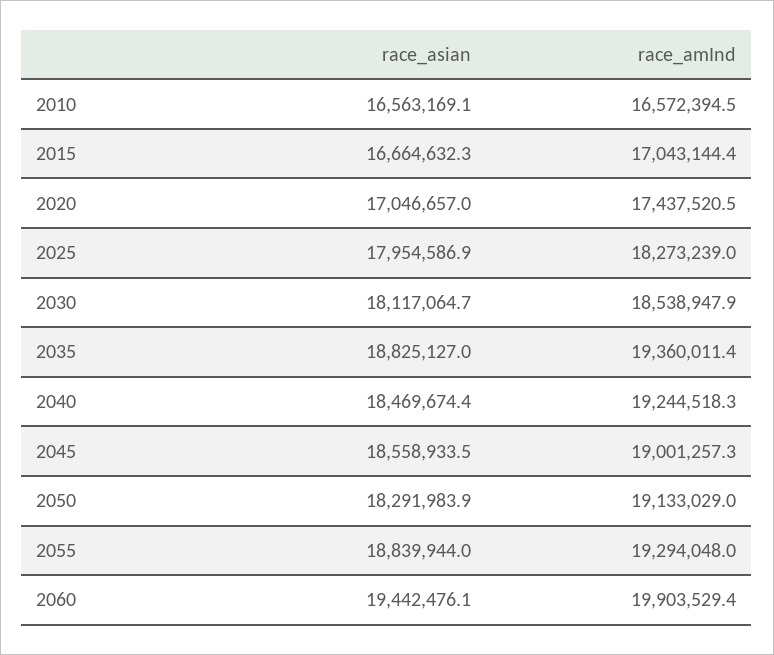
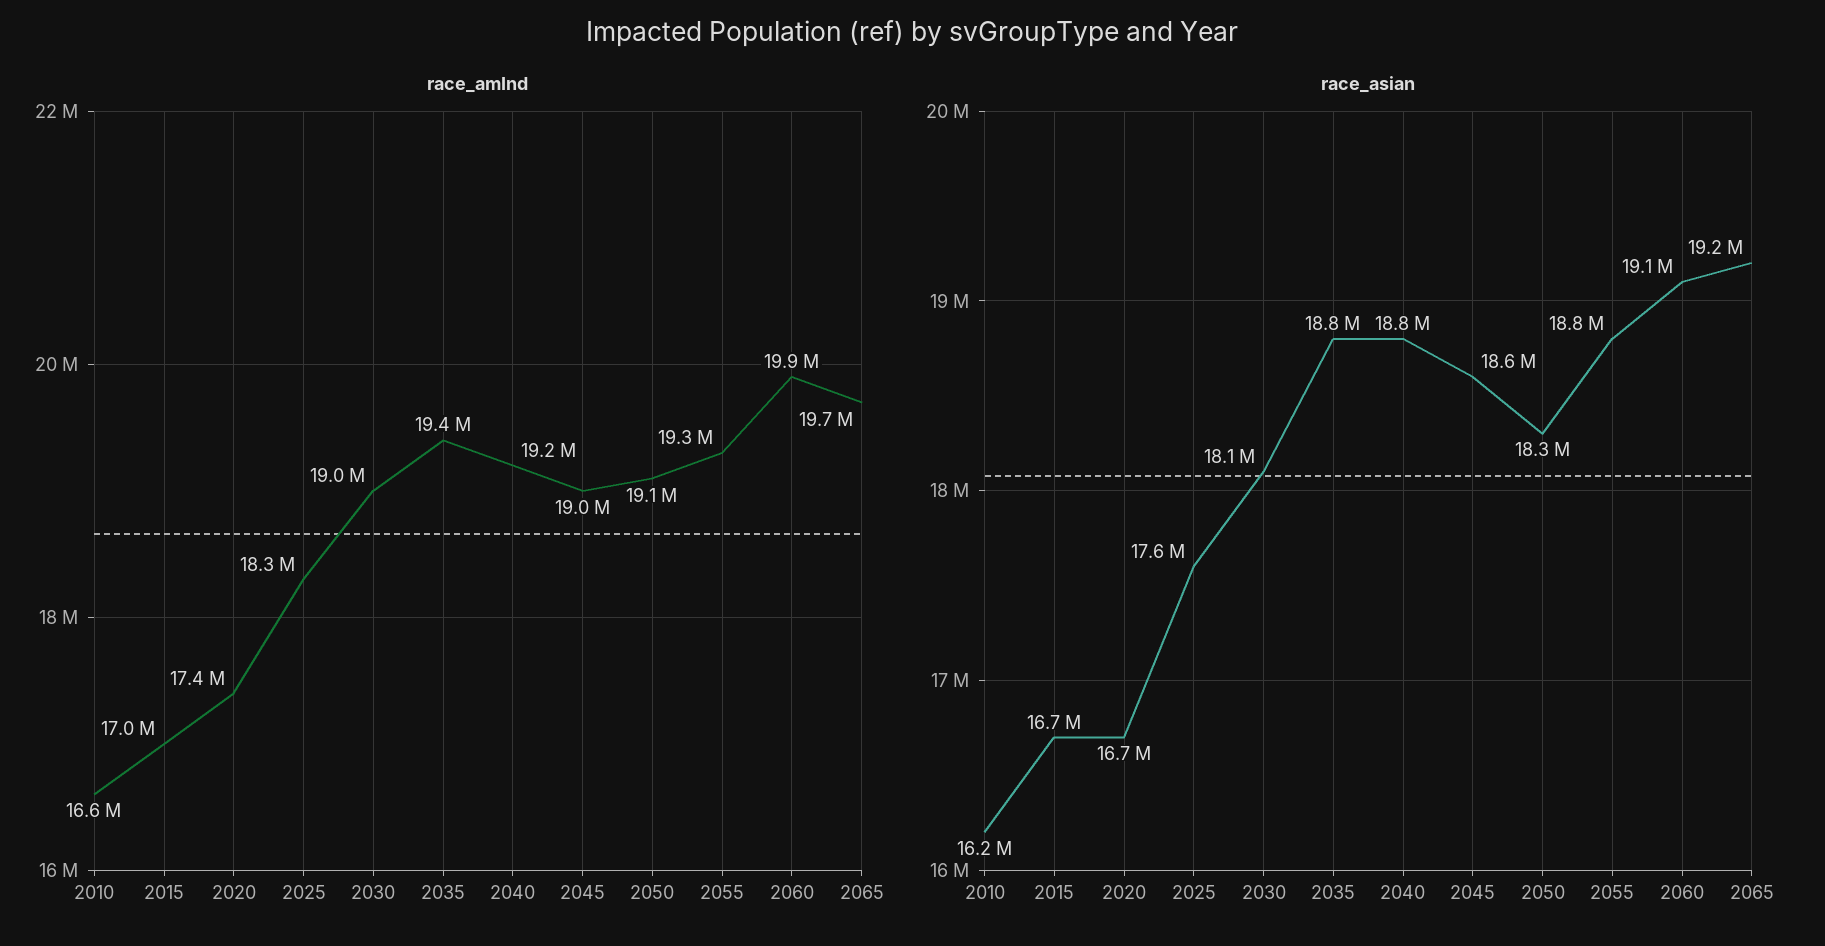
  {
    "race_asian": {
-     "2010": 16563169.1,
+     "2010": 16200000,
      "2015": 16664632.3,
-     "2020": 17046657,
+     "2020": 16700000,
-     "2025": 17954586.9,
+     "2025": 17600000,
      "2030": 18117064.7,
      "2035": 18825127,
-     "2040": 18469674.4,
+     "2040": 18800000,
      "2045": 18558933.5,
      "2050": 18291983.9,
      "2055": 18839944,
-     "2060": 19442476.1
+     "2060": 19100000,
+     "2065": 19200000
    },
    "race_amInd": {
      "2010": 16572394.5,
      "2015": 17043144.4,
      "2020": 17437520.5,
      "2025": 18273239,
-     "2030": 18538947.9,
+     "2030": 19000000,
      "2035": 19360011.4,
      "2040": 19244518.3,
      "2045": 19001257.3,
      "2050": 19133029,
      "2055": 19294048,
-     "2060": 19903529.4
+     "2060": 19903529.4,
+     "2065": 19700000
    }
  }

